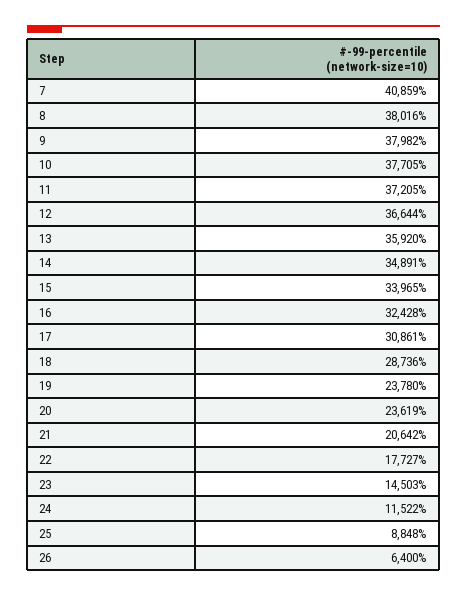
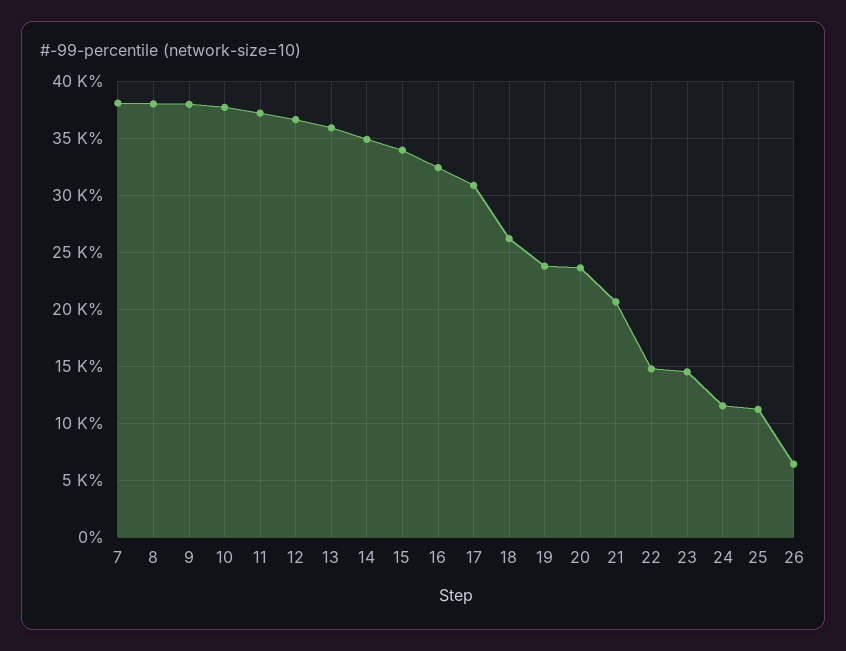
  {
-   "7": 40859,
+   "7": 38000,
    "8": 38016,
    "9": 37982,
    "10": 37705,
    "11": 37205,
    "12": 36644,
    "13": 35920,
    "14": 34891,
    "15": 33965,
    "16": 32428,
    "17": 30861,
-   "18": 28736,
+   "18": 26000,
    "19": 23780,
    "20": 23619,
    "21": 20642,
-   "22": 17727,
+   "22": 15000,
    "23": 14503,
    "24": 11522,
-   "25": 8848,
+   "25": 11000,
    "26": 6400
  }

